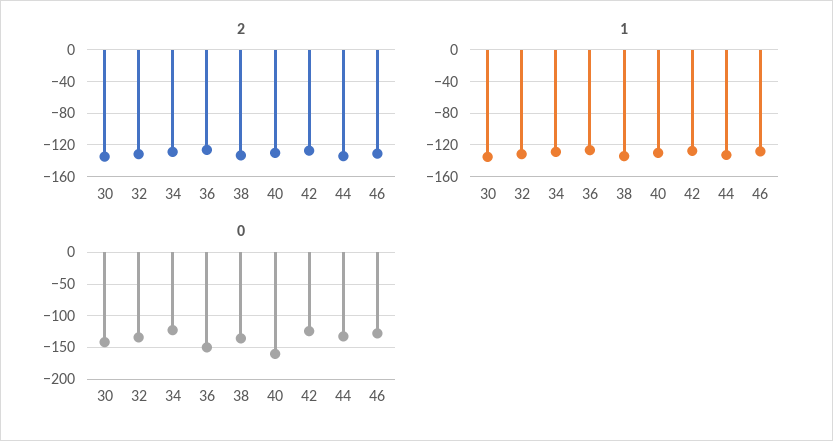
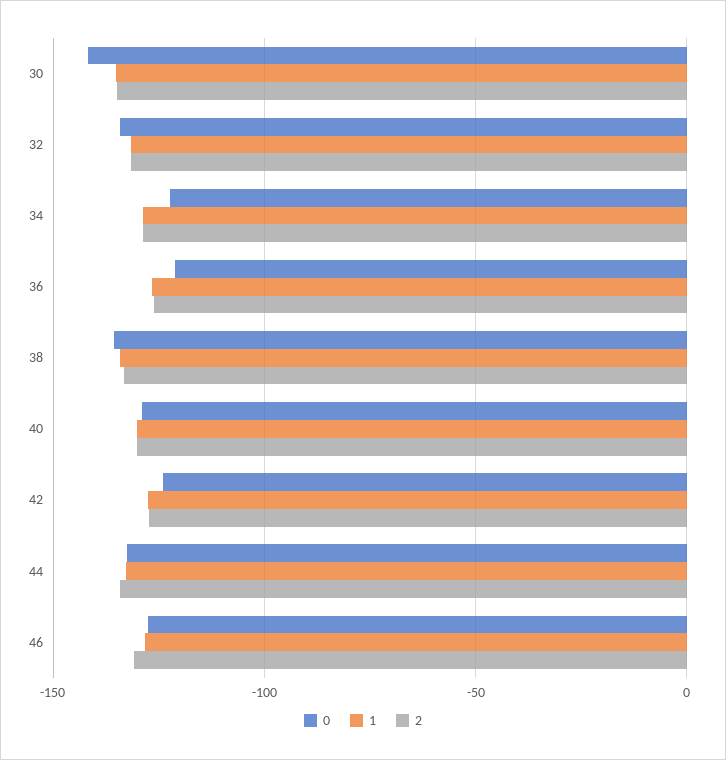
  {
    "2": {
      "30": -135,
      "32": -130,
      "34": -130,
      "36": -125,
      "38": -135,
      "40": -130,
      "42": -125,
      "44": -135,
      "46": -130
    },
    "1": {
      "30": -135,
      "32": -130,
      "34": -130,
      "36": -125,
      "38": -135,
      "40": -130,
      "42": -130,
      "44": -135,
      "46": -130
    },
    "0": {
      "30": -140,
      "32": -135,
      "34": -120,
-     "36": -150,
+     "36": -120,
      "38": -135,
-     "40": -160,
+     "40": -130,
      "42": -125,
      "44": -135,
      "46": -130
    }
  }

